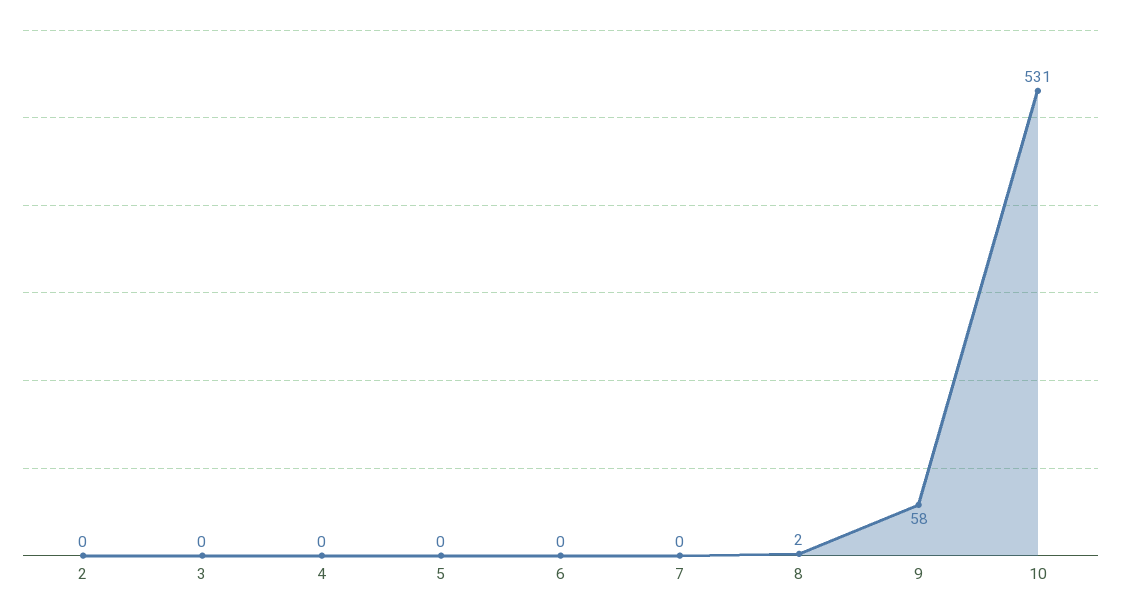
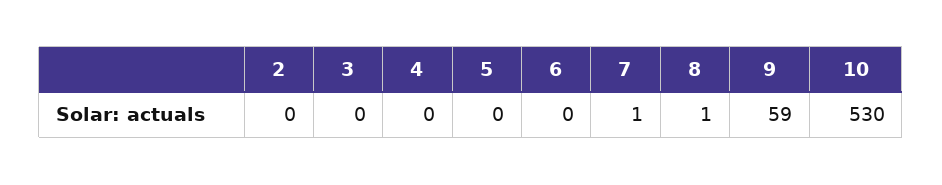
  {
    "2": 0,
    "3": 0,
    "4": 0,
    "5": 0,
    "6": 0,
-   "7": 0,
+   "7": 1,
-   "8": 2,
+   "8": 1,
-   "9": 58,
+   "9": 59,
-   "10": 531
+   "10": 530
  }

